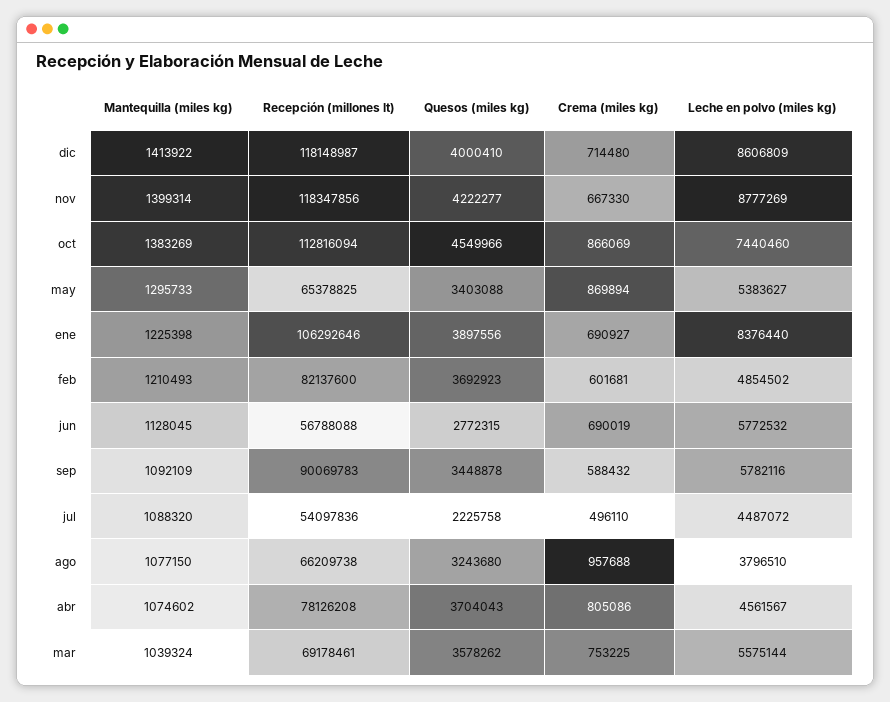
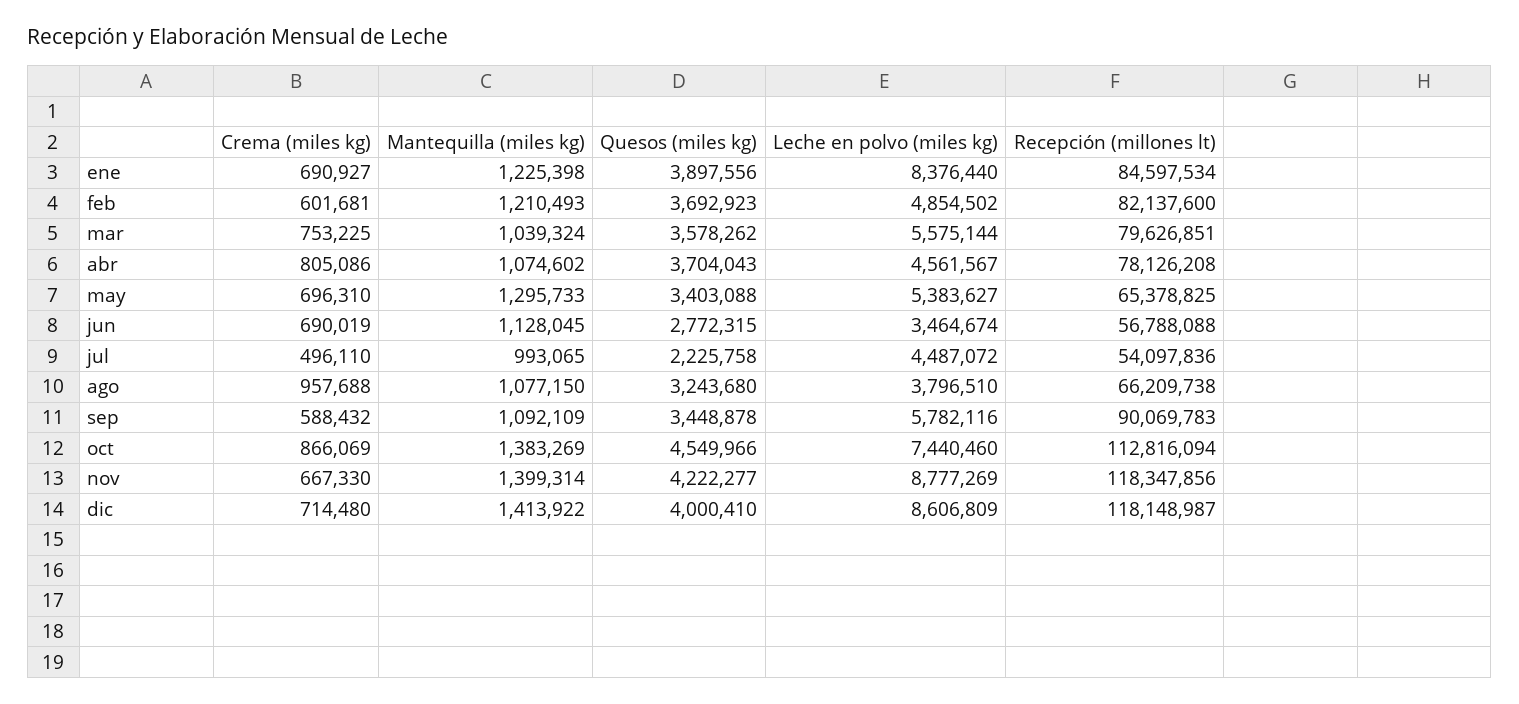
  {
    "Mantequilla (miles kg)": {
      "dic": 1413922,
      "nov": 1399314,
      "oct": 1383269,
      "may": 1295733,
      "ene": 1225398,
      "feb": 1210493,
      "jun": 1128045,
      "sep": 1092109,
-     "jul": 1088320,
+     "jul": 993065,
      "ago": 1077150,
      "abr": 1074602,
      "mar": 1039324
    },
    "Recepción (millones lt)": {
      "dic": 118148987,
      "nov": 118347856,
      "oct": 112816094,
      "may": 65378825,
-     "ene": 106292646,
+     "ene": 84597534,
      "feb": 82137600,
      "jun": 56788088,
      "sep": 90069783,
      "jul": 54097836,
      "ago": 66209738,
      "abr": 78126208,
-     "mar": 69178461
+     "mar": 79626851
    },
    "Quesos (miles kg)": {
      "dic": 4000410,
      "nov": 4222277,
      "oct": 4549966,
      "may": 3403088,
      "ene": 3897556,
      "feb": 3692923,
      "jun": 2772315,
      "sep": 3448878,
      "jul": 2225758,
      "ago": 3243680,
      "abr": 3704043,
      "mar": 3578262
    },
    "Crema (miles kg)": {
      "dic": 714480,
      "nov": 667330,
      "oct": 866069,
-     "may": 869894,
+     "may": 696310,
      "ene": 690927,
      "feb": 601681,
      "jun": 690019,
      "sep": 588432,
      "jul": 496110,
      "ago": 957688,
      "abr": 805086,
      "mar": 753225
    },
    "Leche en polvo (miles kg)": {
      "dic": 8606809,
      "nov": 8777269,
      "oct": 7440460,
      "may": 5383627,
      "ene": 8376440,
      "feb": 4854502,
-     "jun": 5772532,
+     "jun": 3464674,
      "sep": 5782116,
      "jul": 4487072,
      "ago": 3796510,
      "abr": 4561567,
      "mar": 5575144
    }
  }

